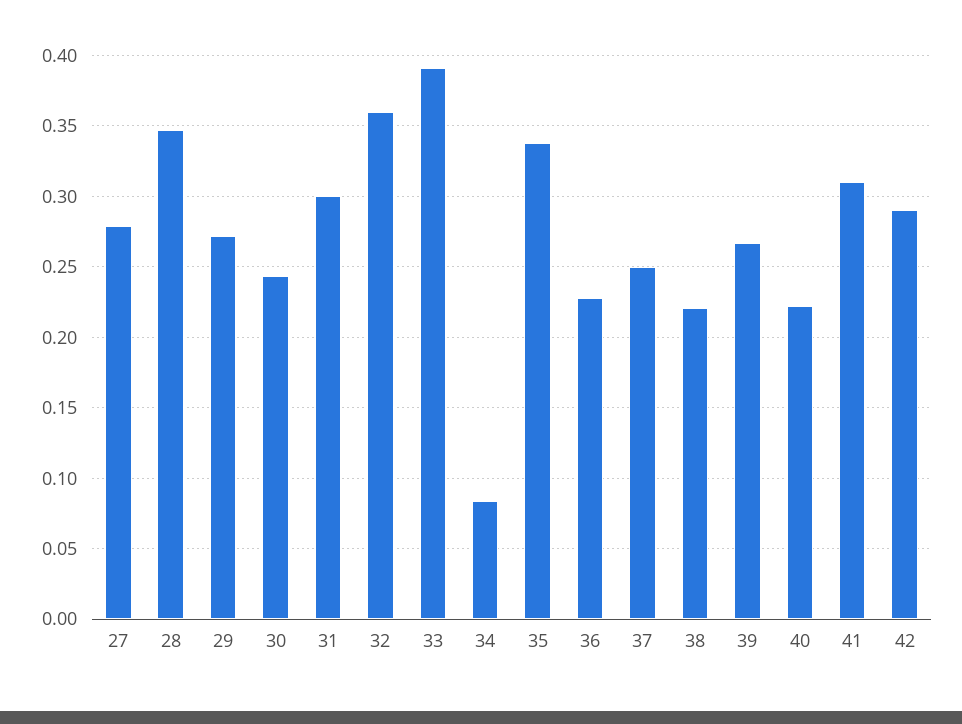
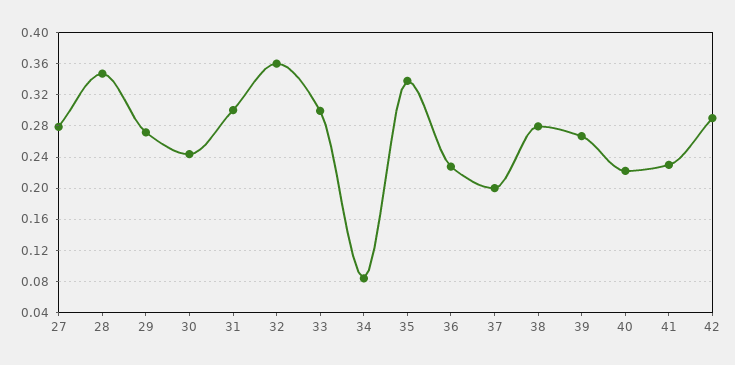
  {
    "27": 0.28,
    "28": 0.345,
    "29": 0.27,
    "30": 0.245,
    "31": 0.3,
    "32": 0.36,
-   "33": 0.39,
+   "33": 0.3,
    "34": 0.085,
    "35": 0.34,
    "36": 0.23,
-   "37": 0.25,
+   "37": 0.2,
-   "38": 0.22,
+   "38": 0.28,
    "39": 0.265,
    "40": 0.22,
-   "41": 0.31,
+   "41": 0.23,
    "42": 0.29
  }

